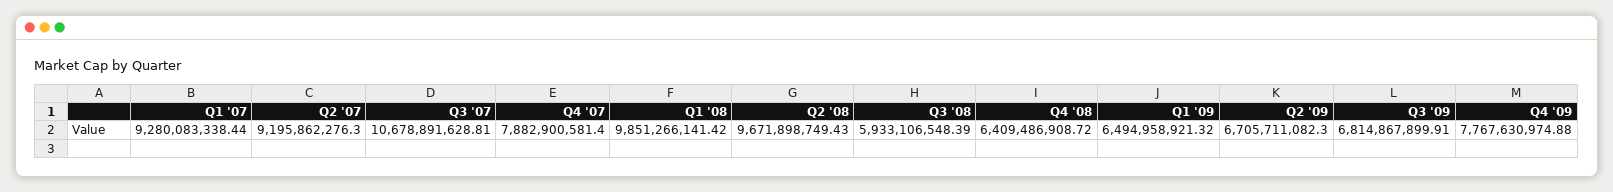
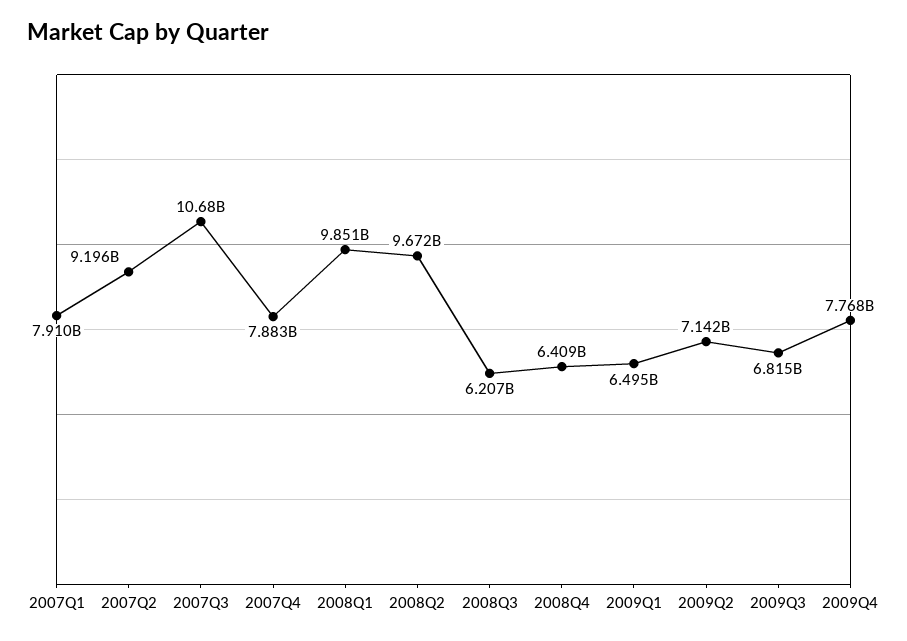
  {
-   "Q1 '07": 9280083338.44,
+   "Q1 '07": 7910000000,
    "Q2 '07": 9195862276.3,
    "Q3 '07": 10678891628.81,
    "Q4 '07": 7882900581.4,
    "Q1 '08": 9851266141.42,
    "Q2 '08": 9671898749.43,
-   "Q3 '08": 5933106548.39,
+   "Q3 '08": 6207000000,
    "Q4 '08": 6409486908.72,
    "Q1 '09": 6494958921.32,
-   "Q2 '09": 6705711082.3,
+   "Q2 '09": 7142000000,
    "Q3 '09": 6814867899.91,
    "Q4 '09": 7767630974.88
  }

